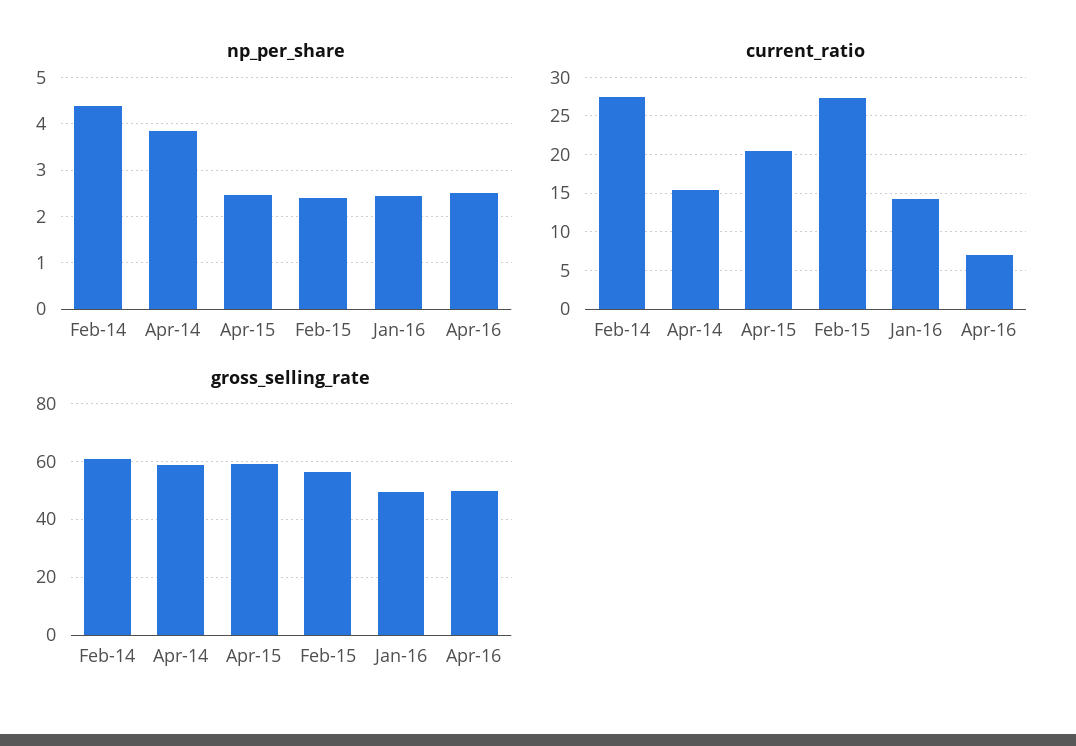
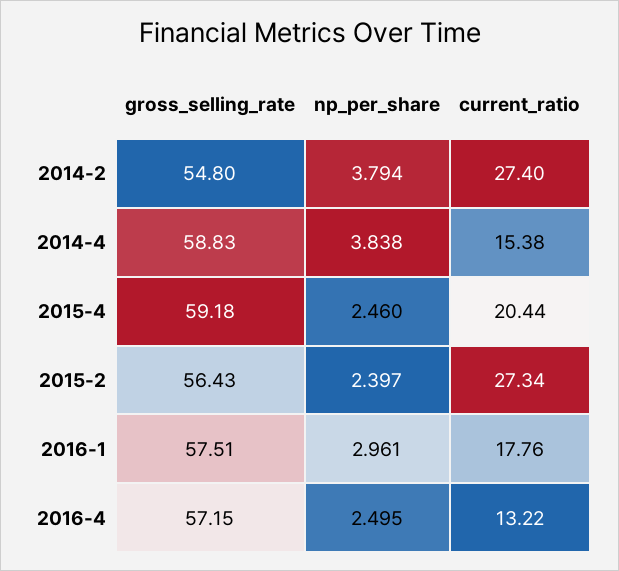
  {
    "np_per_share": {
-     "Feb-14": 4.4,
+     "Feb-14": 3.794,
      "Apr-14": 3.838,
      "Apr-15": 2.46,
      "Feb-15": 2.397,
-     "Jan-16": 2.4,
+     "Jan-16": 2.961,
      "Apr-16": 2.495
    },
    "current_ratio": {
      "Feb-14": 27.4,
      "Apr-14": 15.38,
      "Apr-15": 20.44,
      "Feb-15": 27.34,
-     "Jan-16": 14,
+     "Jan-16": 17.76,
-     "Apr-16": 7
+     "Apr-16": 13.22
    },
    "gross_selling_rate": {
-     "Feb-14": 60,
+     "Feb-14": 54.8,
      "Apr-14": 58.83,
      "Apr-15": 59.18,
      "Feb-15": 56.43,
-     "Jan-16": 50,
+     "Jan-16": 57.51,
-     "Apr-16": 50
+     "Apr-16": 57.15
    }
  }

